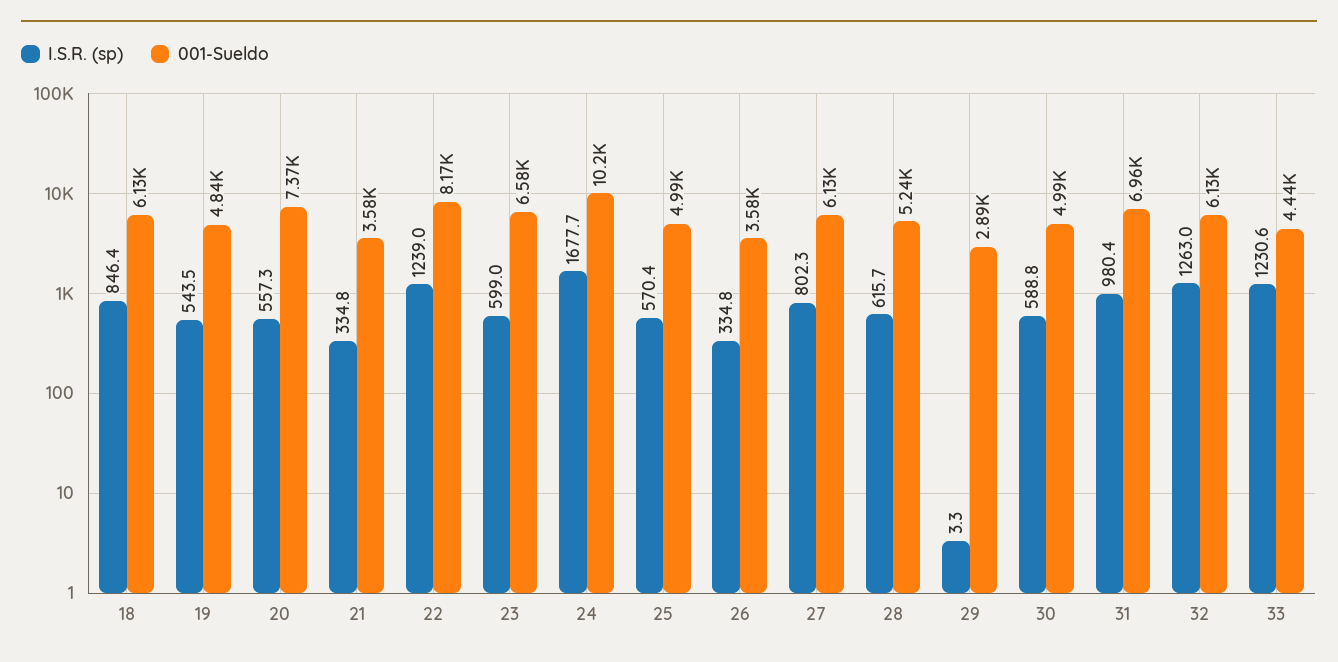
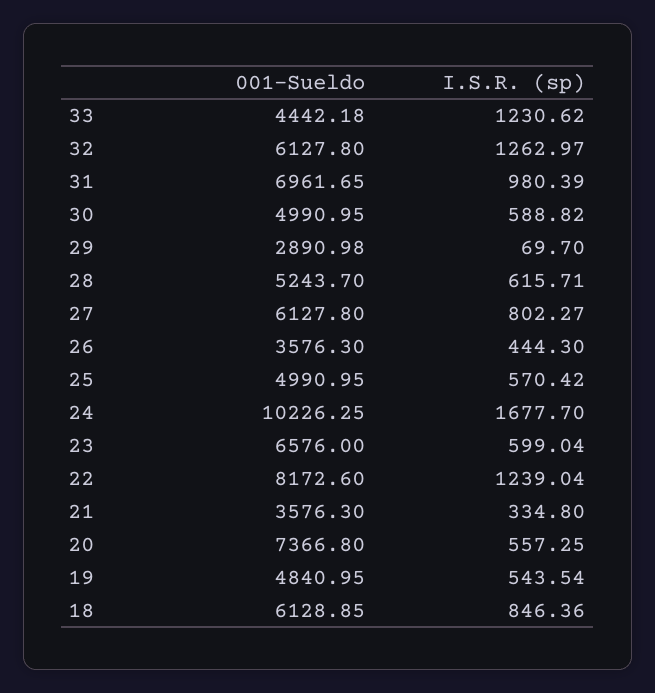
  {
    "I.S.R. (sp)": {
      "18": 846.36,
      "19": 543.54,
      "20": 557.25,
      "21": 334.8,
      "22": 1239.04,
      "23": 599.04,
      "24": 1677.7,
      "25": 570.42,
-     "26": 334.8,
+     "26": 444.3,
      "27": 802.27,
      "28": 615.71,
-     "29": 3.3,
+     "29": 69.7,
      "30": 588.82,
      "31": 980.39,
      "32": 1262.97,
      "33": 1230.62
    },
    "001-Sueldo": {
      "18": 6128.85,
      "19": 4840.95,
      "20": 7366.8,
      "21": 3576.3,
      "22": 8172.6,
      "23": 6576,
      "24": 10226.25,
      "25": 4990.95,
      "26": 3576.3,
      "27": 6127.8,
      "28": 5243.7,
      "29": 2890.98,
      "30": 4990.95,
      "31": 6961.65,
      "32": 6127.8,
      "33": 4442.18
    }
  }

